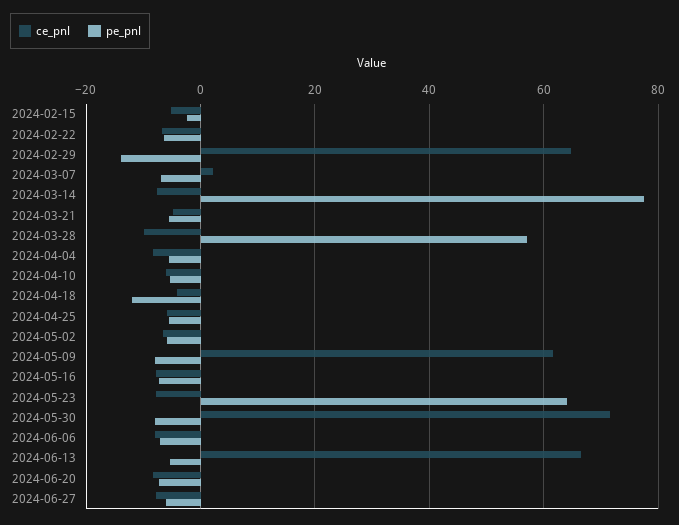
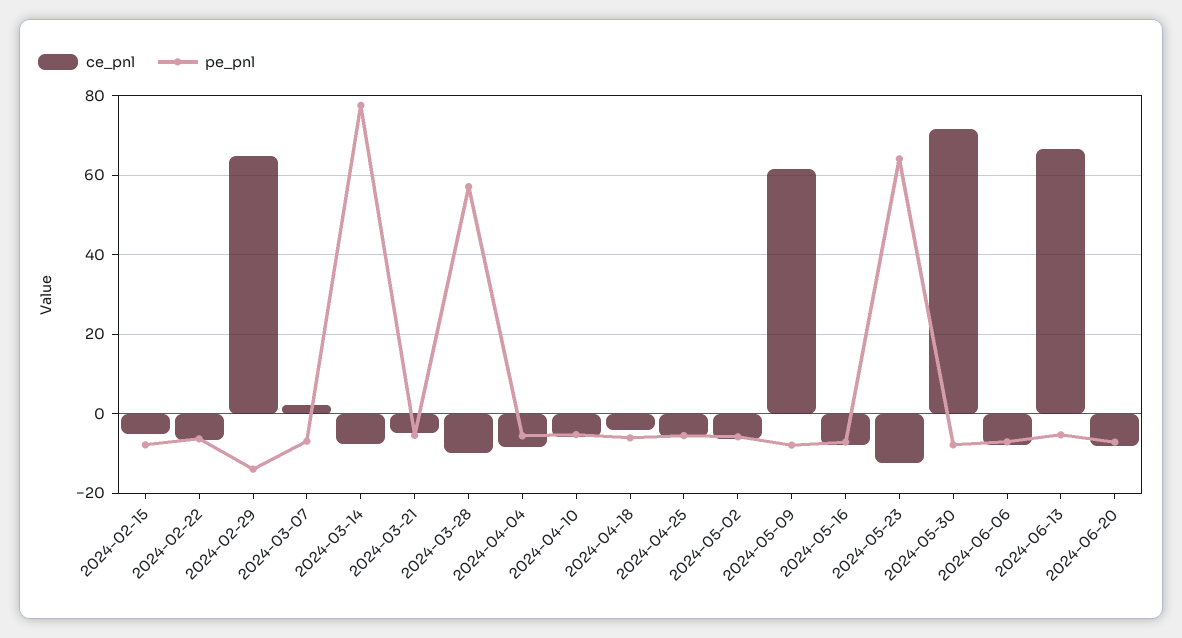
  {
    "ce_pnl": {
      "2024-02-15": -6,
      "2024-02-22": -6,
      "2024-02-29": 64,
      "2024-03-07": 2,
      "2024-03-14": -8,
      "2024-03-21": -4,
      "2024-03-28": -10,
      "2024-04-04": -8,
      "2024-04-10": -6,
      "2024-04-18": -4,
      "2024-04-25": -6,
      "2024-05-02": -6,
      "2024-05-09": 62,
      "2024-05-16": -8,
-     "2024-05-23": -8,
+     "2024-05-23": -12,
      "2024-05-30": 72,
      "2024-06-06": -8,
      "2024-06-13": 66,
-     "2024-06-20": -8,
+     "2024-06-20": -8
-     "2024-06-27": -8
    },
    "pe_pnl": {
-     "2024-02-15": -2,
+     "2024-02-15": -8,
      "2024-02-22": -6,
      "2024-02-29": -14,
      "2024-03-07": -6,
      "2024-03-14": 78,
      "2024-03-21": -6,
      "2024-03-28": 58,
      "2024-04-04": -6,
      "2024-04-10": -6,
-     "2024-04-18": -12,
+     "2024-04-18": -6,
      "2024-04-25": -6,
      "2024-05-02": -6,
      "2024-05-09": -8,
      "2024-05-16": -8,
      "2024-05-23": 64,
      "2024-05-30": -8,
      "2024-06-06": -8,
      "2024-06-13": -6,
-     "2024-06-20": -8,
+     "2024-06-20": -8
-     "2024-06-27": -6
    }
  }

